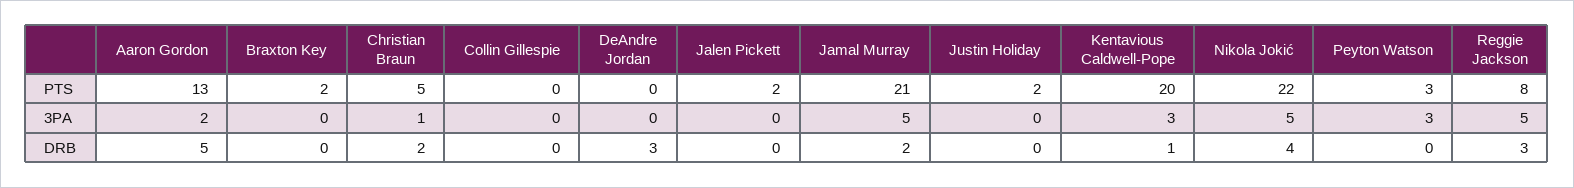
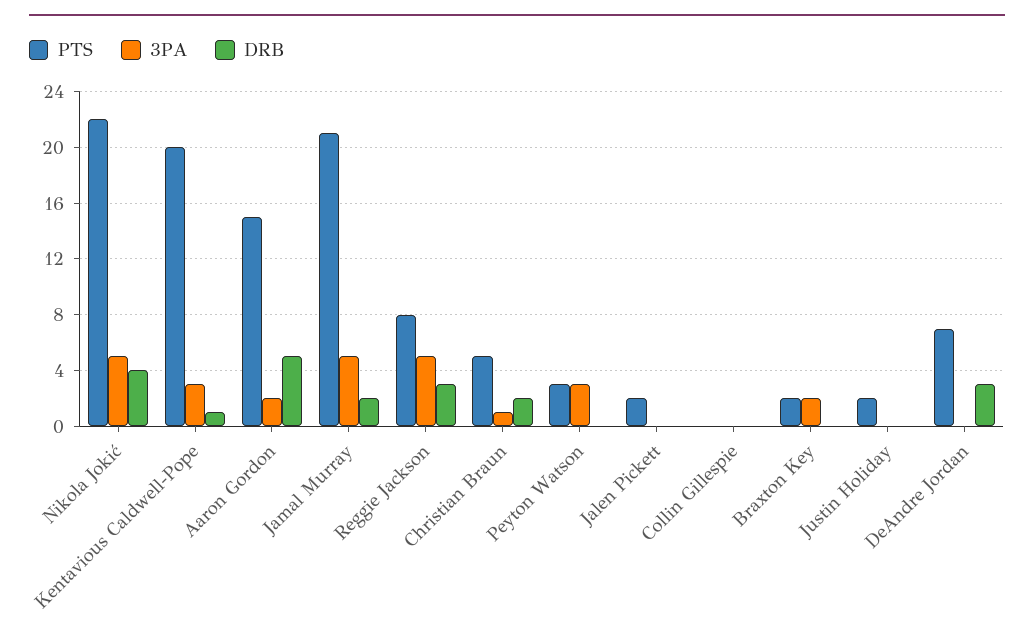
  {
    "PTS": {
-     "Aaron Gordon": 13,
+     "Aaron Gordon": 15,
      "Braxton Key": 2,
      "Christian Braun": 5,
      "Collin Gillespie": 0,
-     "DeAndre Jordan": 0,
+     "DeAndre Jordan": 7,
      "Jalen Pickett": 2,
      "Jamal Murray": 21,
      "Justin Holiday": 2,
      "Kentavious Caldwell-Pope": 20,
      "Nikola Jokić": 22,
      "Peyton Watson": 3,
      "Reggie Jackson": 8
    },
    "3PA": {
      "Aaron Gordon": 2,
-     "Braxton Key": 0,
+     "Braxton Key": 2,
      "Christian Braun": 1,
      "Collin Gillespie": 0,
      "DeAndre Jordan": 0,
      "Jalen Pickett": 0,
      "Jamal Murray": 5,
      "Justin Holiday": 0,
      "Kentavious Caldwell-Pope": 3,
      "Nikola Jokić": 5,
      "Peyton Watson": 3,
      "Reggie Jackson": 5
    },
    "DRB": {
      "Aaron Gordon": 5,
      "Braxton Key": 0,
      "Christian Braun": 2,
      "Collin Gillespie": 0,
      "DeAndre Jordan": 3,
      "Jalen Pickett": 0,
      "Jamal Murray": 2,
      "Justin Holiday": 0,
      "Kentavious Caldwell-Pope": 1,
      "Nikola Jokić": 4,
      "Peyton Watson": 0,
      "Reggie Jackson": 3
    }
  }

